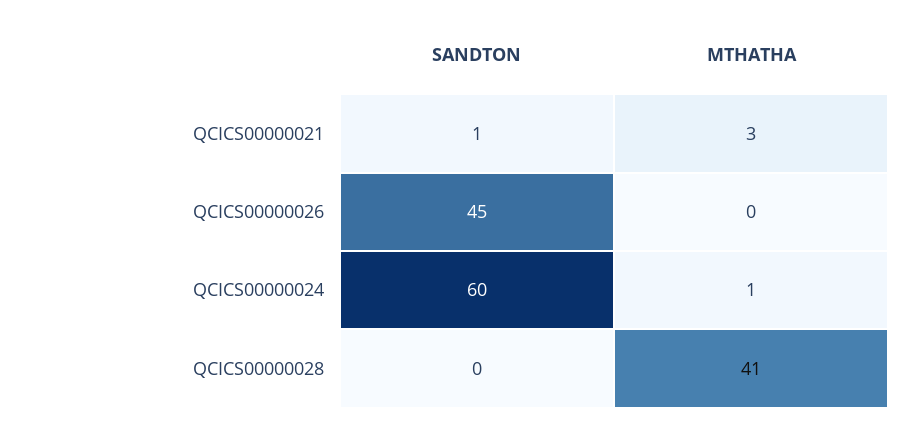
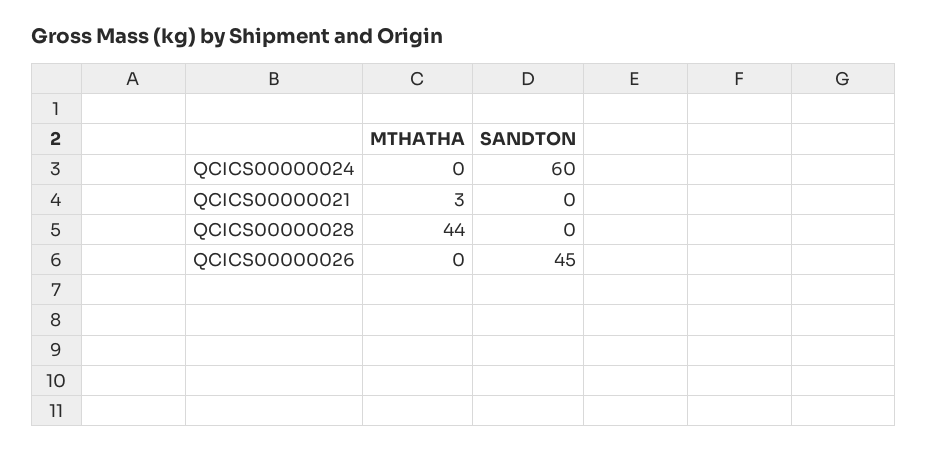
  {
    "SANDTON": {
-     "QCICS00000021": 1,
+     "QCICS00000021": 0,
      "QCICS00000026": 45,
      "QCICS00000024": 60,
      "QCICS00000028": 0
    },
    "MTHATHA": {
      "QCICS00000021": 3,
      "QCICS00000026": 0,
-     "QCICS00000024": 1,
+     "QCICS00000024": 0,
-     "QCICS00000028": 41
+     "QCICS00000028": 44
    }
  }

